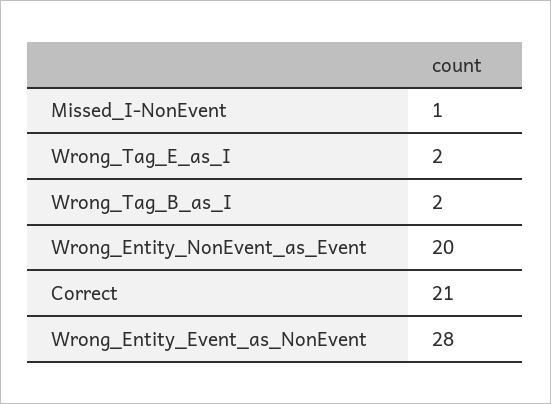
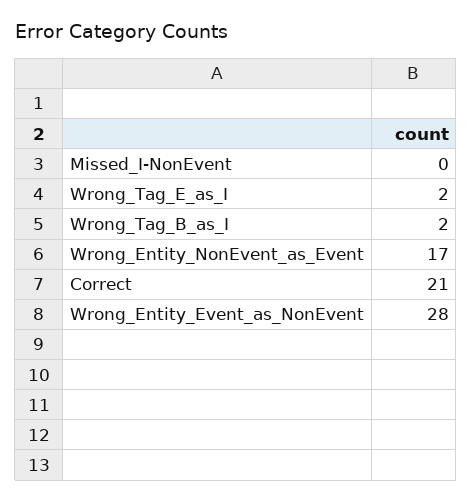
  {
-   "Missed_I-NonEvent": 1,
+   "Missed_I-NonEvent": 0,
    "Wrong_Tag_E_as_I": 2,
    "Wrong_Tag_B_as_I": 2,
-   "Wrong_Entity_NonEvent_as_Event": 20,
+   "Wrong_Entity_NonEvent_as_Event": 17,
    "Correct": 21,
    "Wrong_Entity_Event_as_NonEvent": 28
  }

